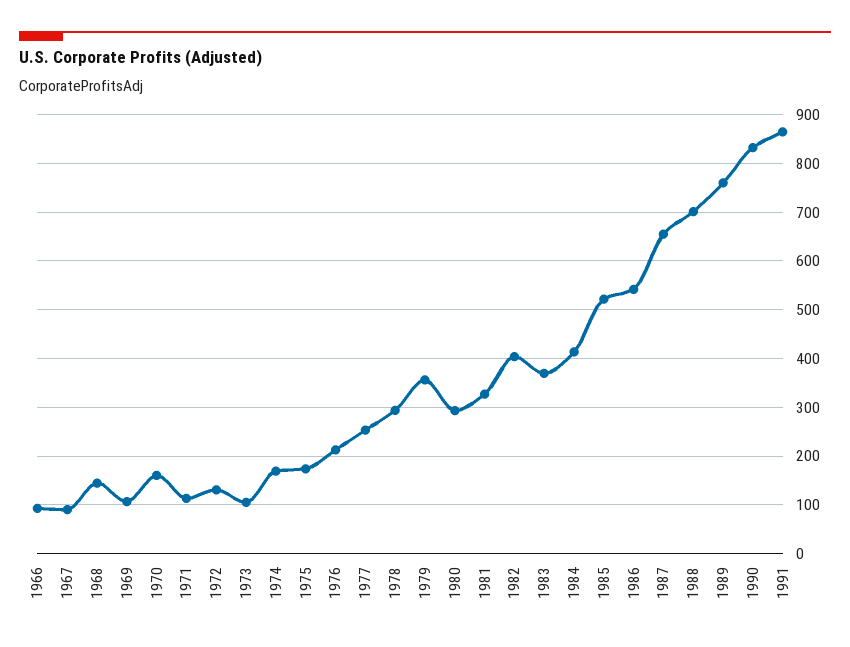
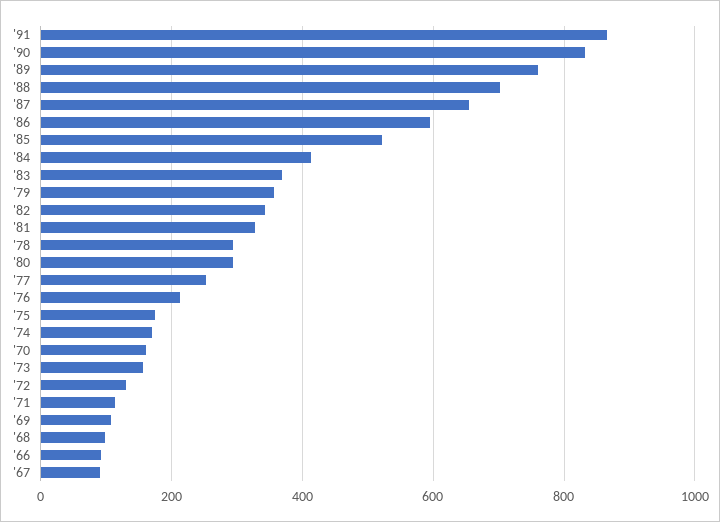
  {
    "1966": 100,
    "1967": 100,
-   "1968": 140,
+   "1968": 100,
    "1969": 100,
    "1970": 160,
    "1971": 120,
    "1972": 140,
-   "1973": 100,
+   "1973": 160,
    "1974": 160,
    "1975": 180,
    "1976": 220,
    "1977": 260,
    "1978": 300,
    "1979": 360,
    "1980": 300,
    "1981": 320,
-   "1982": 400,
+   "1982": 340,
    "1983": 360,
    "1984": 420,
    "1985": 520,
-   "1986": 540,
+   "1986": 600,
    "1987": 660,
    "1988": 700,
    "1989": 760,
    "1990": 840,
    "1991": 860
  }

